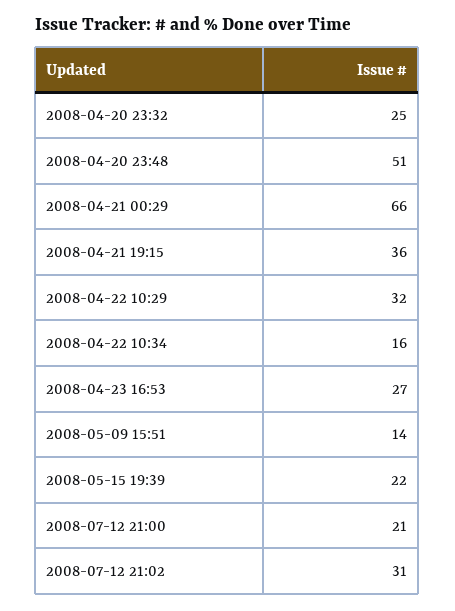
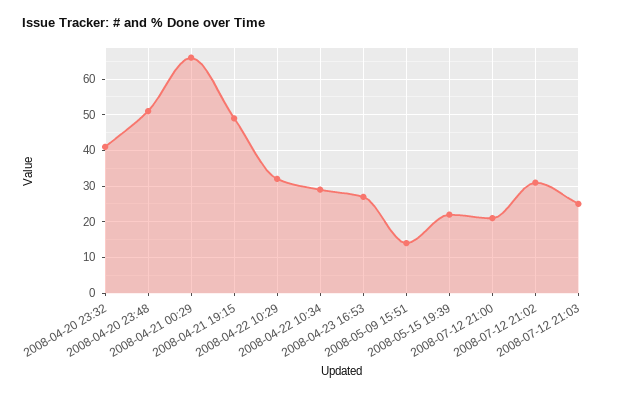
  {
-   "2008-04-20 23:32": 25,
+   "2008-04-20 23:32": 40,
    "2008-04-20 23:48": 51,
    "2008-04-21 00:29": 66,
-   "2008-04-21 19:15": 36,
+   "2008-04-21 19:15": 50,
    "2008-04-22 10:29": 32,
-   "2008-04-22 10:34": 16,
+   "2008-04-22 10:34": 30,
    "2008-04-23 16:53": 27,
    "2008-05-09 15:51": 14,
    "2008-05-15 19:39": 22,
    "2008-07-12 21:00": 21,
-   "2008-07-12 21:02": 31
+   "2008-07-12 21:02": 31,
+   "2008-07-12 21:03": 25
  }

